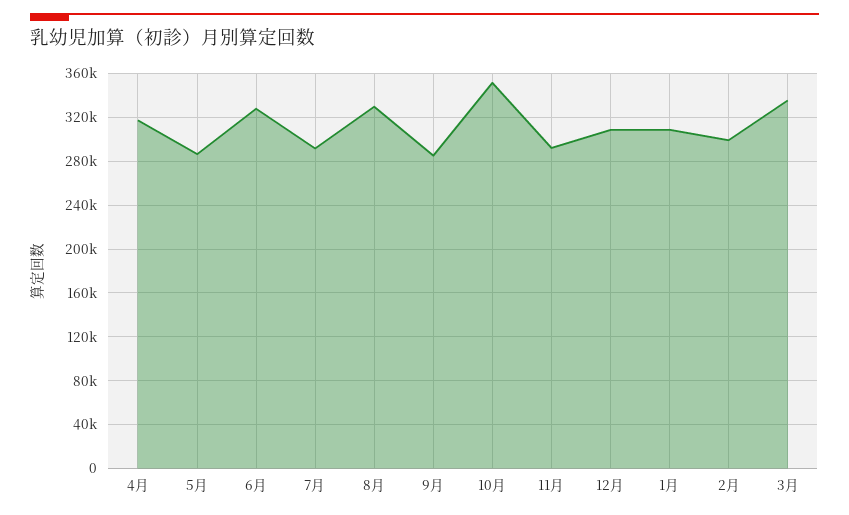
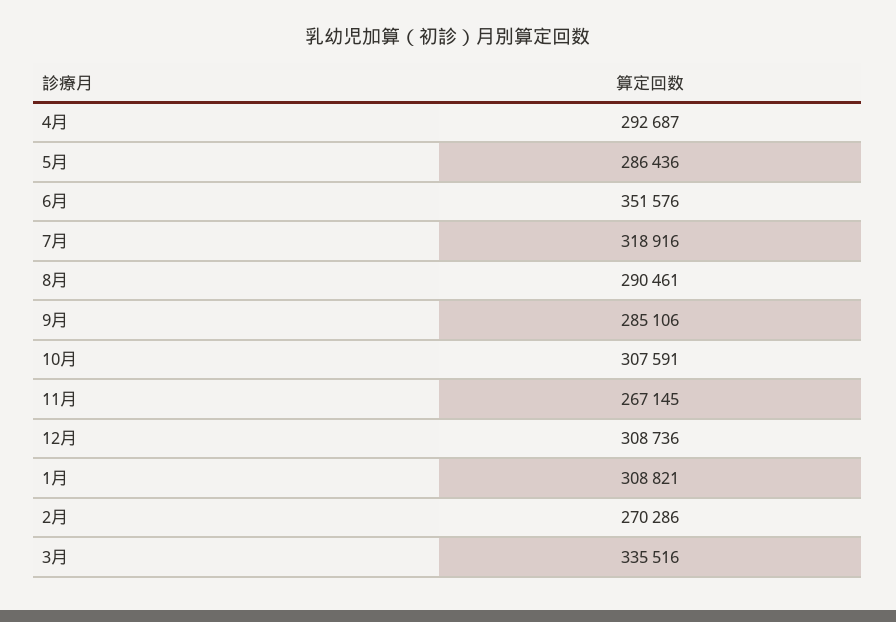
  {
-   "4月": 320000,
+   "4月": 292687,
    "5月": 286436,
-   "6月": 330000,
+   "6月": 351576,
-   "7月": 290000,
+   "7月": 318916,
-   "8月": 330000,
+   "8月": 290461,
    "9月": 285106,
-   "10月": 350000,
+   "10月": 307591,
-   "11月": 290000,
+   "11月": 267145,
    "12月": 308736,
    "1月": 308821,
-   "2月": 300000,
+   "2月": 270286,
    "3月": 335516
  }

